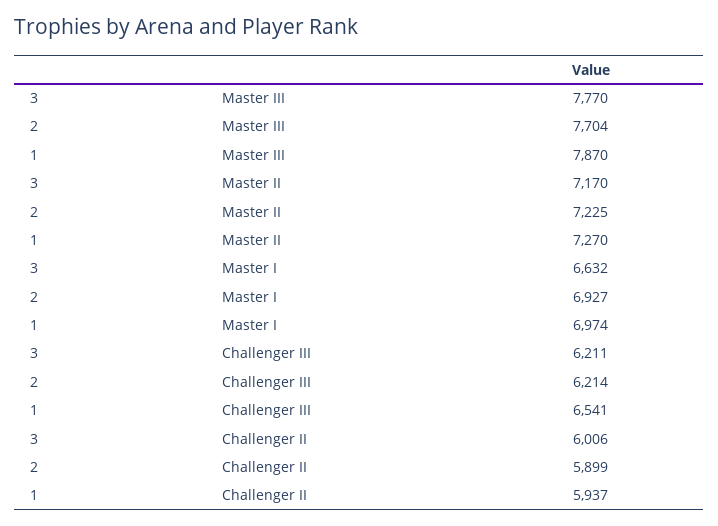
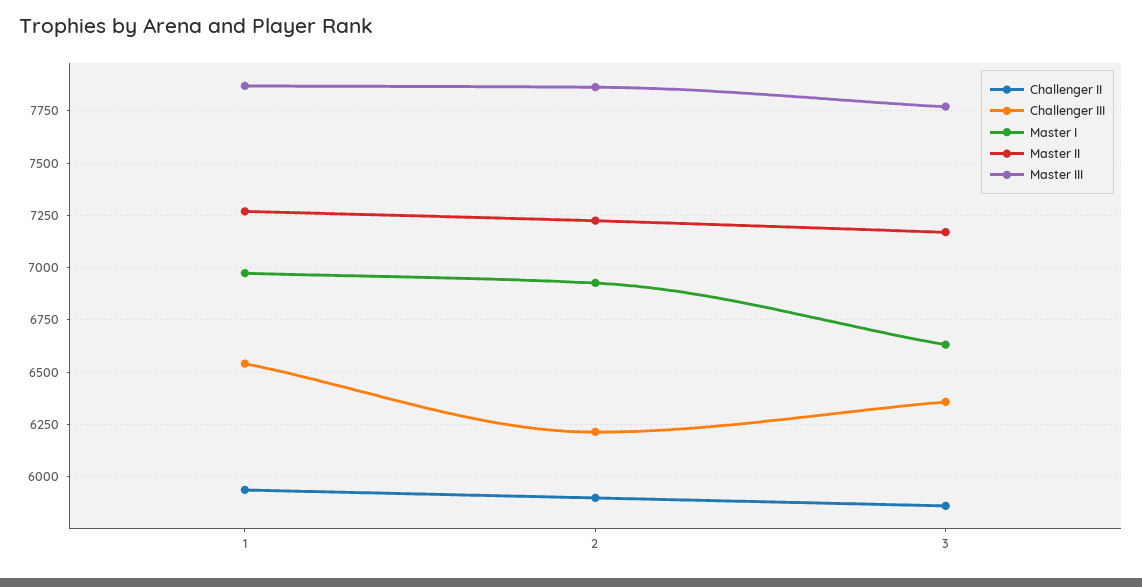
  {
    "Master III": {
      "3": 7770,
-     "2": 7704,
+     "2": 7850,
      "1": 7870
    },
    "Master II": {
      "3": 7170,
      "2": 7225,
      "1": 7270
    },
    "Master I": {
      "3": 6632,
      "2": 6927,
      "1": 6974
    },
    "Challenger III": {
-     "3": 6211,
+     "3": 6350,
      "2": 6214,
      "1": 6541
    },
    "Challenger II": {
-     "3": 6006,
+     "3": 5850,
      "2": 5899,
      "1": 5937
    }
  }

